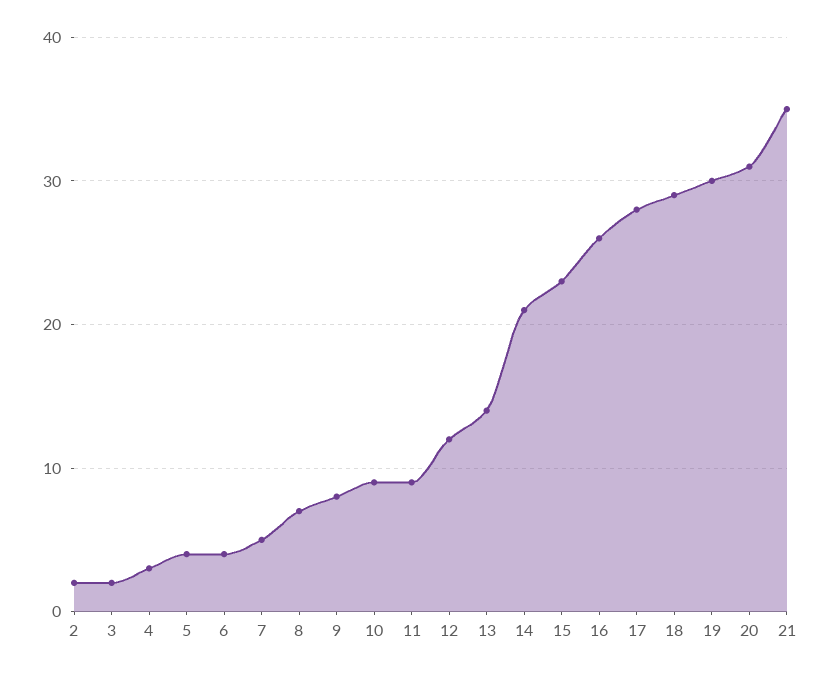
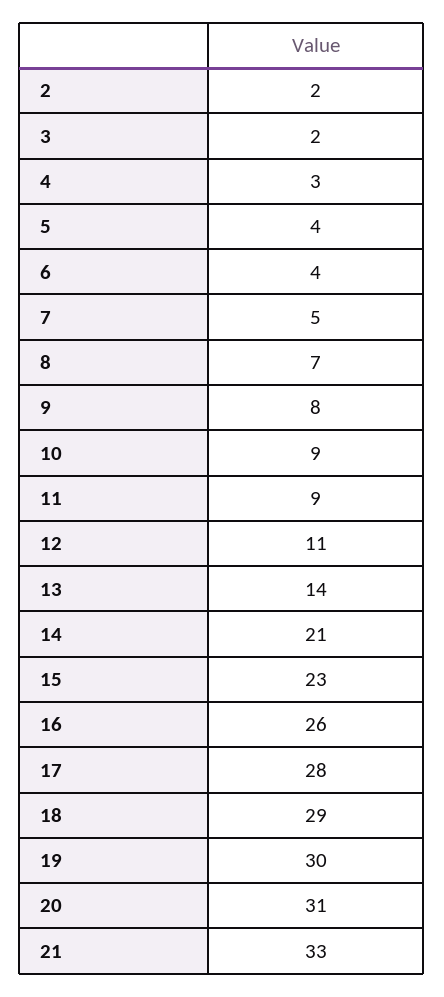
  {
    "2": 2,
    "3": 2,
    "4": 3,
    "5": 4,
    "6": 4,
    "7": 5,
    "8": 7,
    "9": 8,
    "10": 9,
    "11": 9,
-   "12": 12,
+   "12": 11,
    "13": 14,
    "14": 21,
    "15": 23,
    "16": 26,
    "17": 28,
    "18": 29,
    "19": 30,
    "20": 31,
-   "21": 35
+   "21": 33
  }

